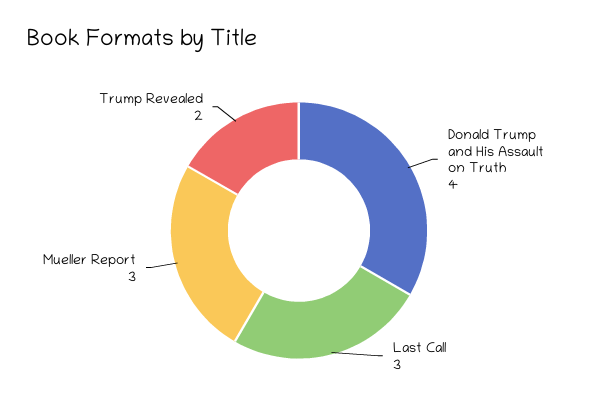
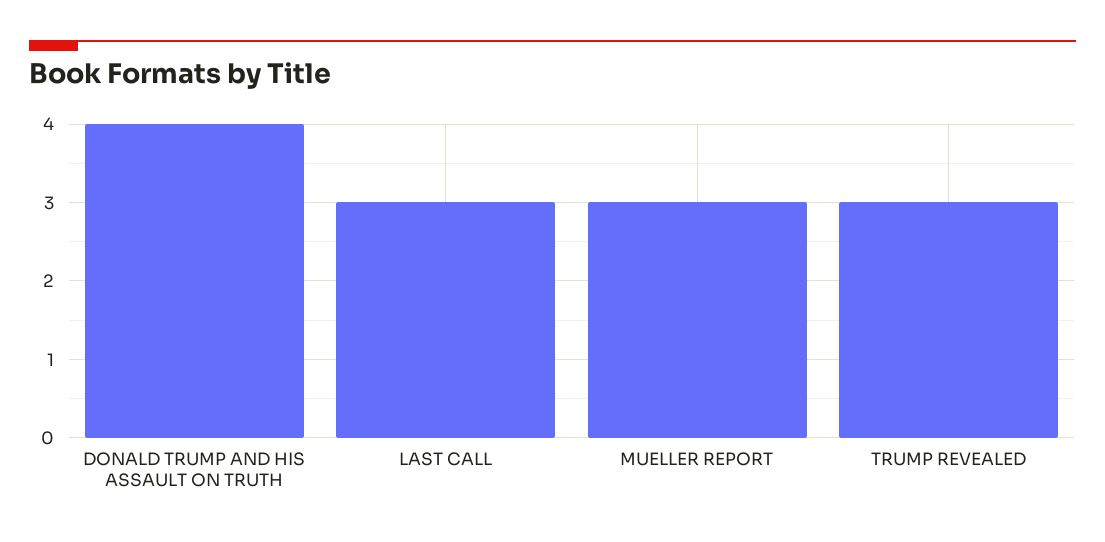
  {
    "Donald Trump and His Assault on Truth": 4,
    "Last Call": 3,
    "Mueller Report": 3,
-   "Trump Revealed": 2
+   "Trump Revealed": 3
  }

